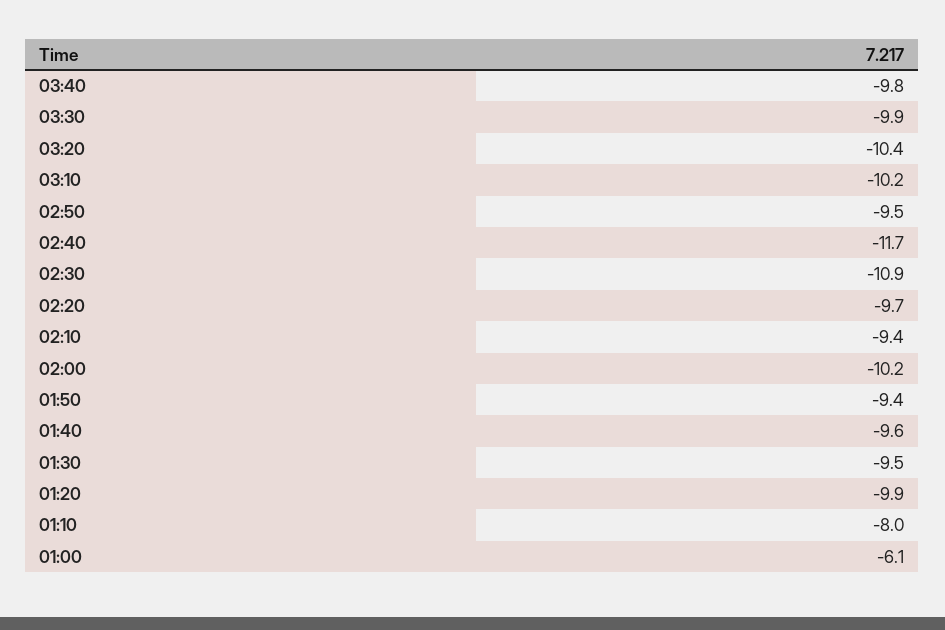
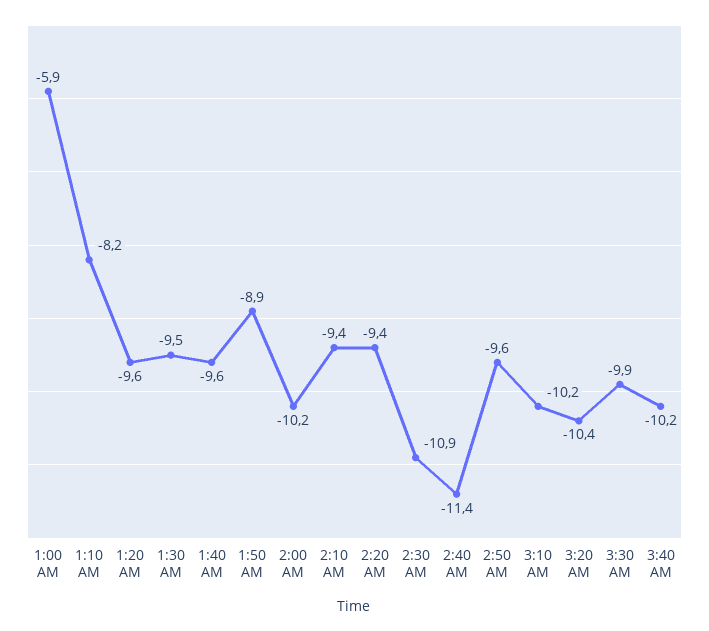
  {
-   "03:40": -9.8,
+   "03:40": -10.2,
    "03:30": -9.9,
    "03:20": -10.4,
    "03:10": -10.2,
-   "02:50": -9.5,
+   "02:50": -9.6,
-   "02:40": -11.7,
+   "02:40": -11.4,
    "02:30": -10.9,
-   "02:20": -9.7,
+   "02:20": -9.4,
    "02:10": -9.4,
    "02:00": -10.2,
-   "01:50": -9.4,
+   "01:50": -8.9,
    "01:40": -9.6,
    "01:30": -9.5,
-   "01:20": -9.9,
+   "01:20": -9.6,
-   "01:10": -8,
+   "01:10": -8.2,
-   "01:00": -6.1
+   "01:00": -5.9
  }

